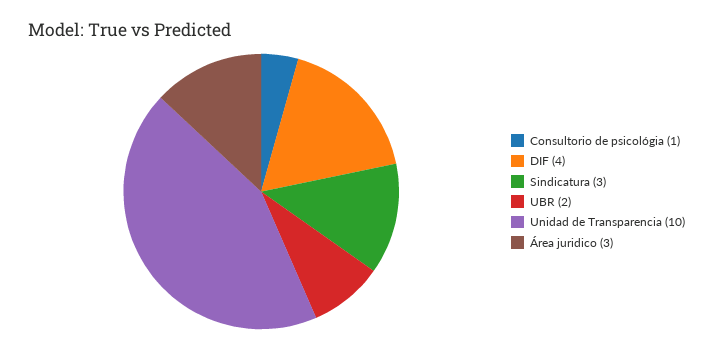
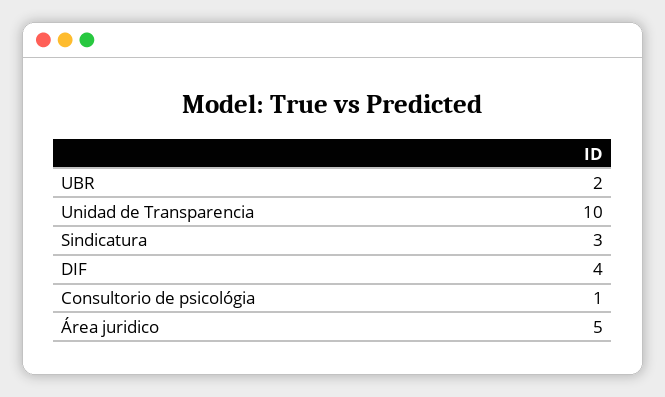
  {
    "Consultorio de psicológia": 1,
    "DIF": 4,
    "Sindicatura": 3,
    "UBR": 2,
    "Unidad de Transparencia": 10,
-   "Área juridico": 3
+   "Área juridico": 5
  }

